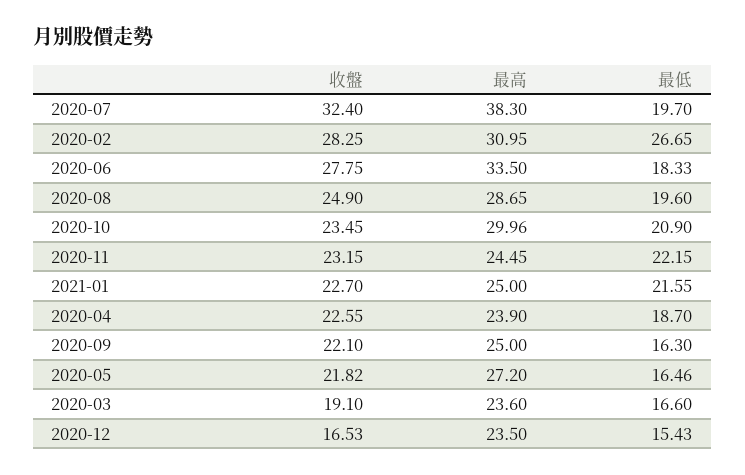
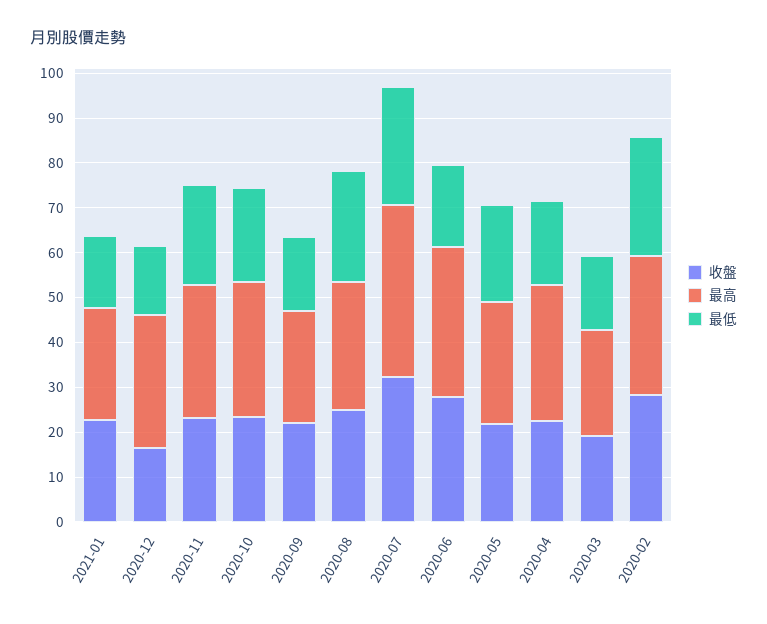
  {
    "收盤": {
      "2020-07": 32.4,
      "2020-02": 28.25,
      "2020-06": 27.75,
      "2020-08": 24.9,
      "2020-10": 23.45,
      "2020-11": 23.15,
      "2021-01": 22.7,
      "2020-04": 22.55,
      "2020-09": 22.1,
      "2020-05": 21.82,
      "2020-03": 19.1,
      "2020-12": 16.53
    },
    "最高": {
      "2020-07": 38.3,
      "2020-02": 30.95,
      "2020-06": 33.5,
      "2020-08": 28.65,
      "2020-10": 29.96,
-     "2020-11": 24.45,
+     "2020-11": 30,
      "2021-01": 25,
-     "2020-04": 23.9,
+     "2020-04": 30,
      "2020-09": 25,
      "2020-05": 27.2,
      "2020-03": 23.6,
-     "2020-12": 23.5
+     "2020-12": 30
    },
    "最低": {
-     "2020-07": 19.7,
+     "2020-07": 26,
      "2020-02": 26.65,
      "2020-06": 18.33,
-     "2020-08": 19.6,
+     "2020-08": 24,
      "2020-10": 20.9,
      "2020-11": 22.15,
-     "2021-01": 21.55,
+     "2021-01": 16,
      "2020-04": 18.7,
      "2020-09": 16.3,
-     "2020-05": 16.46,
+     "2020-05": 22,
      "2020-03": 16.6,
      "2020-12": 15.43
    }
  }

